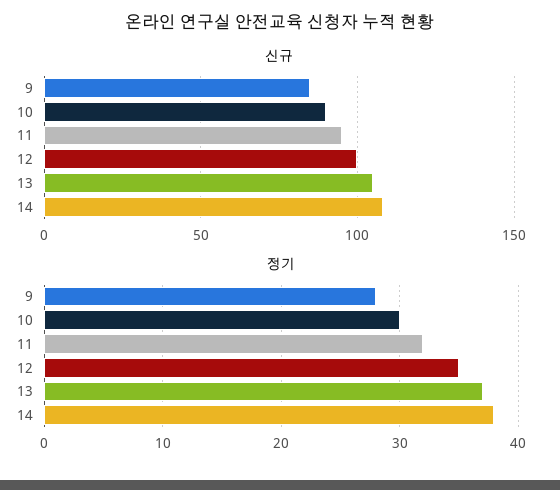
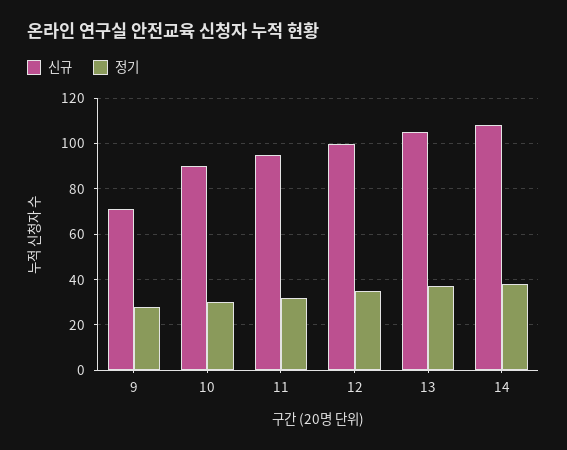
  {
    "신규": {
-     "9": 85,
+     "9": 70,
      "10": 90,
      "11": 95,
      "12": 100,
      "13": 105,
      "14": 110
    },
    "정기": {
      "9": 28,
      "10": 30,
      "11": 32,
      "12": 35,
      "13": 37,
      "14": 38
    }
  }

